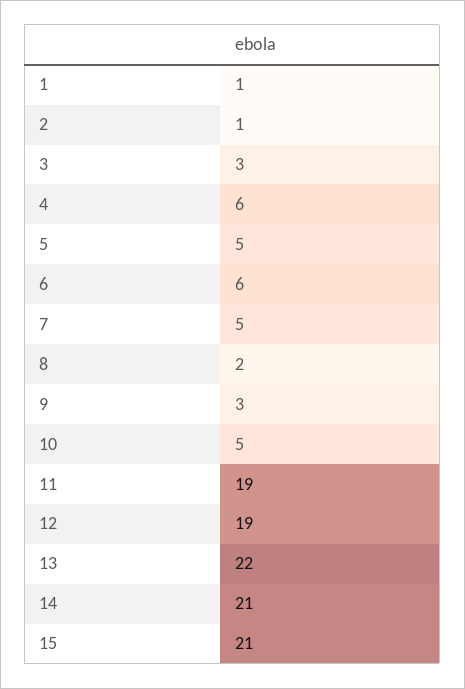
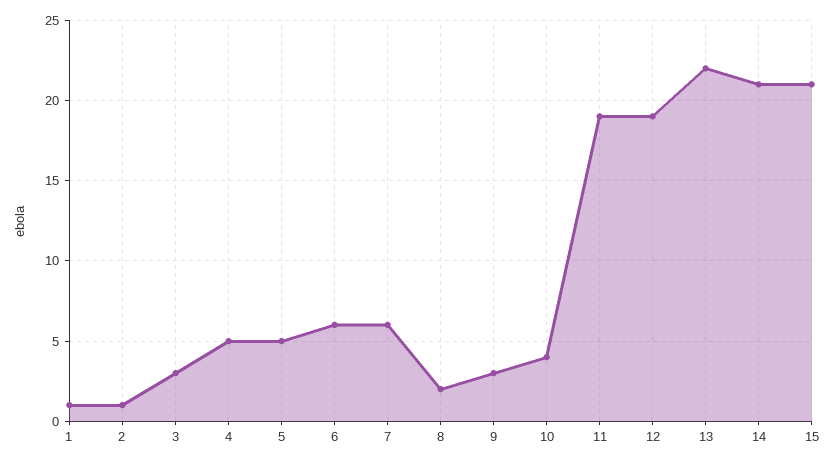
  {
    "1": 1,
    "2": 1,
    "3": 3,
-   "4": 6,
+   "4": 5,
    "5": 5,
    "6": 6,
-   "7": 5,
+   "7": 6,
    "8": 2,
    "9": 3,
-   "10": 5,
+   "10": 4,
    "11": 19,
    "12": 19,
    "13": 22,
    "14": 21,
    "15": 21
  }

